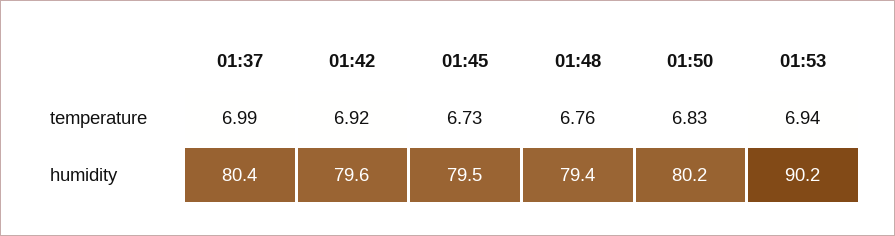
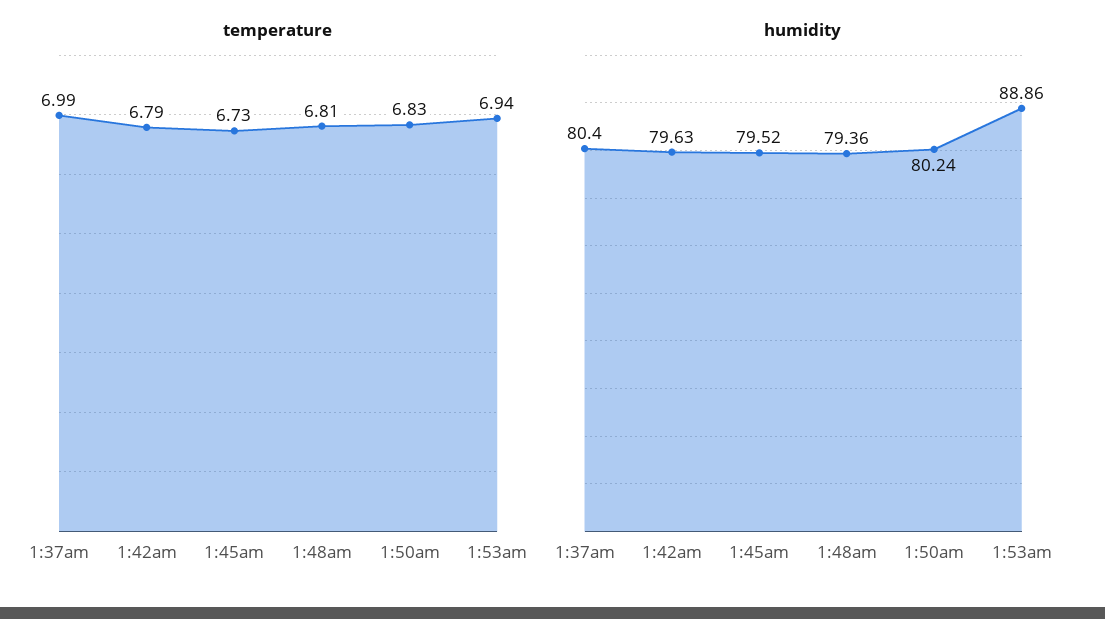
  {
    "temperature": {
      "01:37": 6.99,
-     "01:42": 6.92,
+     "01:42": 6.79,
      "01:45": 6.73,
-     "01:48": 6.76,
+     "01:48": 6.81,
      "01:50": 6.83,
      "01:53": 6.94
    },
    "humidity": {
      "01:37": 80.4,
      "01:42": 79.63,
      "01:45": 79.52,
      "01:48": 79.36,
      "01:50": 80.24,
-     "01:53": 90.2
+     "01:53": 88.86
    }
  }

